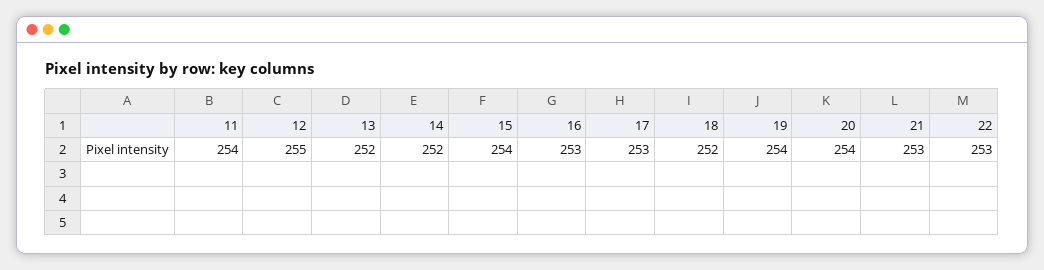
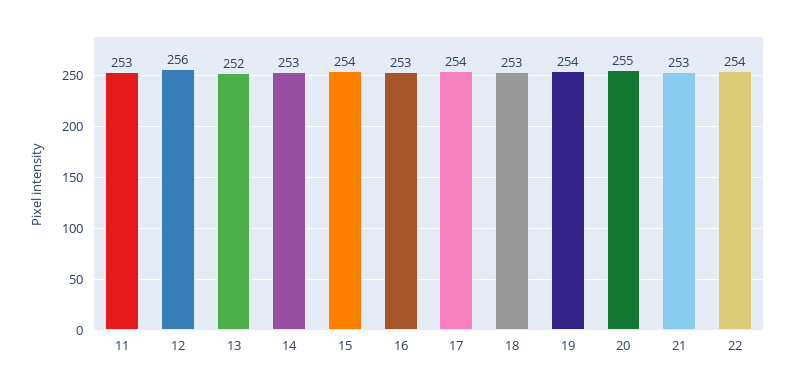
  {
-   "11": 254,
+   "11": 253,
-   "12": 255,
+   "12": 256,
    "13": 252,
-   "14": 252,
+   "14": 253,
    "15": 254,
    "16": 253,
-   "17": 253,
+   "17": 254,
-   "18": 252,
+   "18": 253,
    "19": 254,
-   "20": 254,
+   "20": 255,
    "21": 253,
-   "22": 253
+   "22": 254
  }

